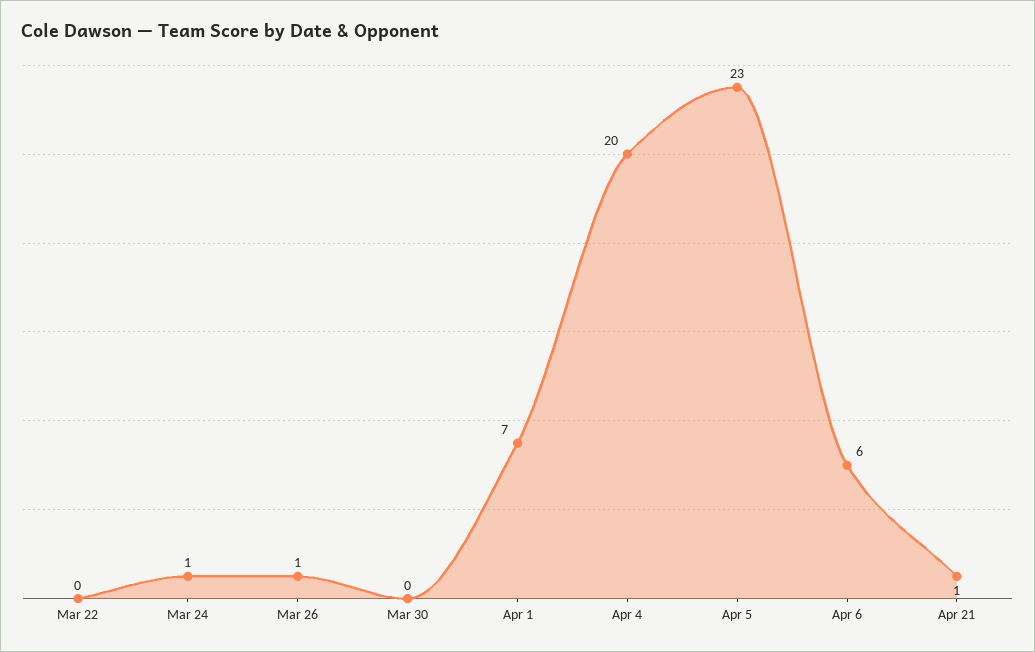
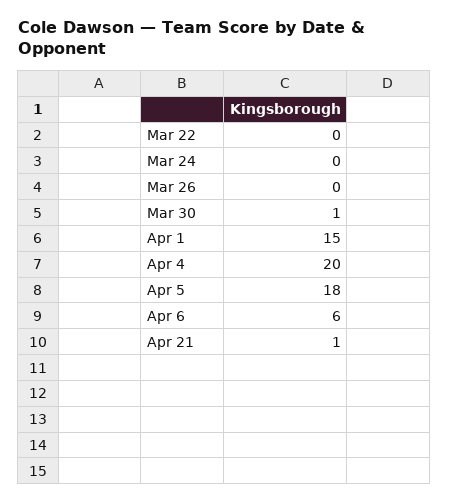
  {
    "Mar 22": 0,
-   "Mar 24": 1,
+   "Mar 24": 0,
-   "Mar 26": 1,
+   "Mar 26": 0,
-   "Mar 30": 0,
+   "Mar 30": 1,
-   "Apr 1": 7,
+   "Apr 1": 15,
    "Apr 4": 20,
-   "Apr 5": 23,
+   "Apr 5": 18,
    "Apr 6": 6,
    "Apr 21": 1
  }

